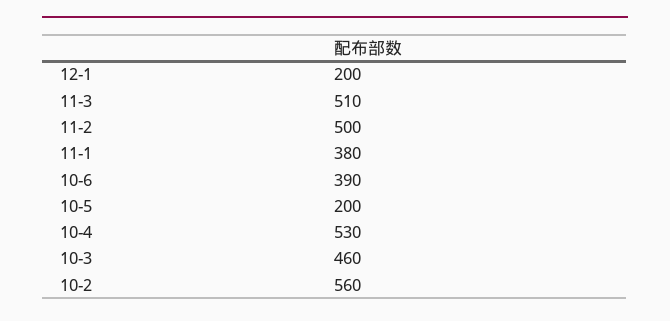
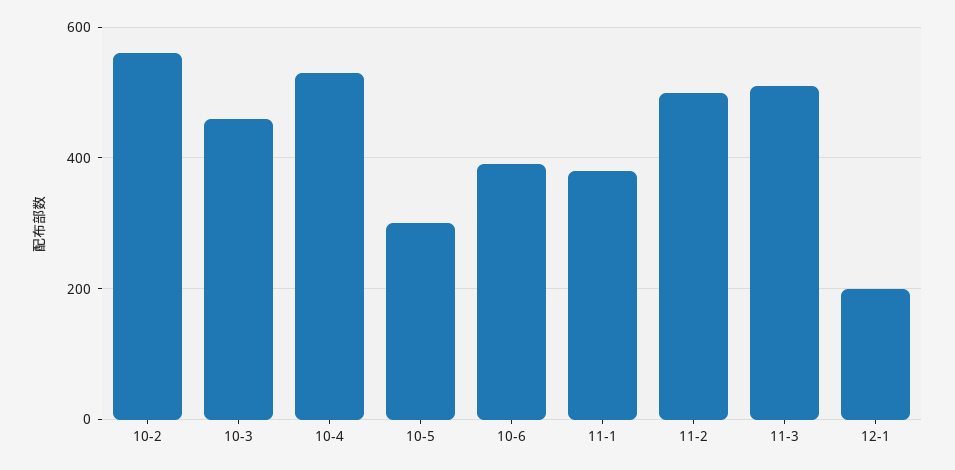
  {
    "12-1": 200,
    "11-3": 510,
    "11-2": 500,
    "11-1": 380,
    "10-6": 390,
-   "10-5": 200,
+   "10-5": 300,
    "10-4": 530,
    "10-3": 460,
    "10-2": 560
  }

